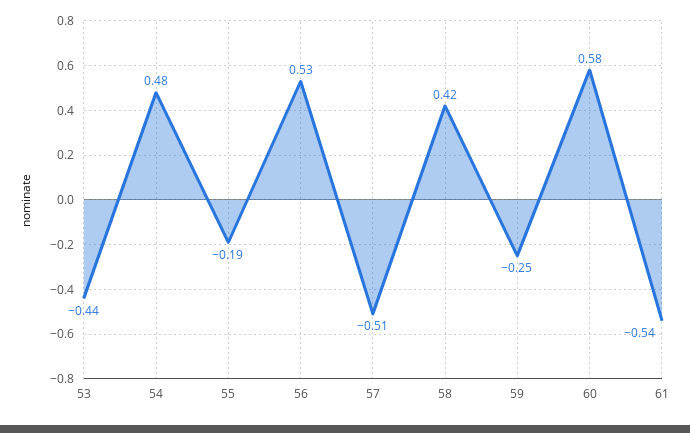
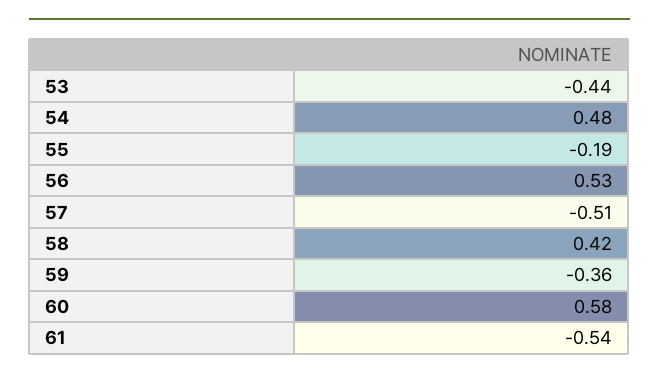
  {
    "53": -0.44,
    "54": 0.48,
    "55": -0.19,
    "56": 0.53,
    "57": -0.51,
    "58": 0.42,
-   "59": -0.25,
+   "59": -0.36,
    "60": 0.58,
    "61": -0.54
  }

